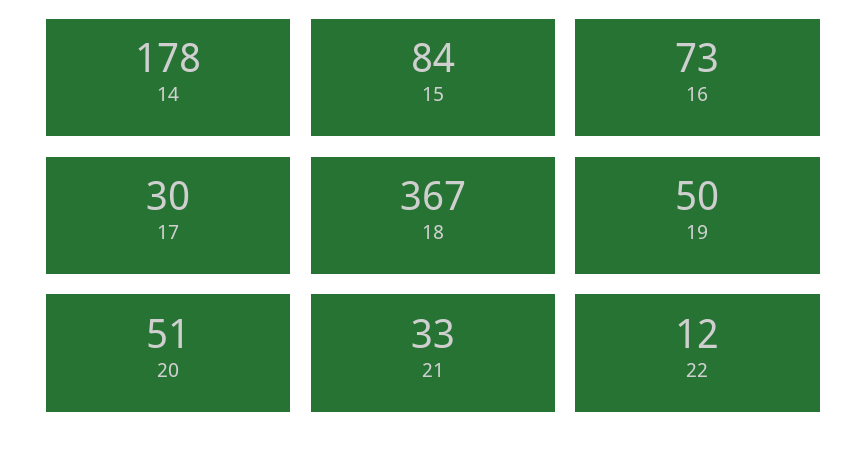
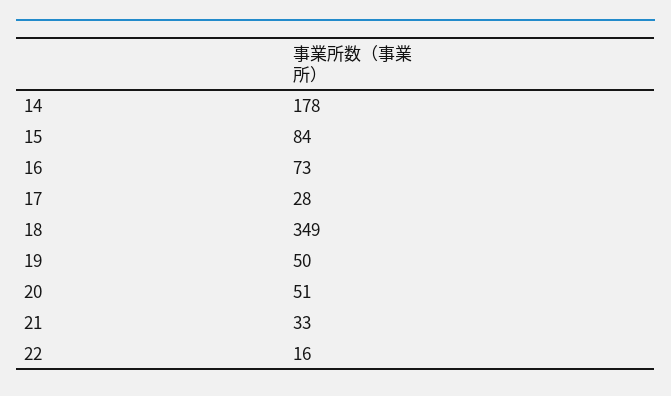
  {
    "14": 178,
    "15": 84,
    "16": 73,
-   "17": 30,
+   "17": 28,
-   "18": 367,
+   "18": 349,
    "19": 50,
    "20": 51,
    "21": 33,
-   "22": 12
+   "22": 16
  }

